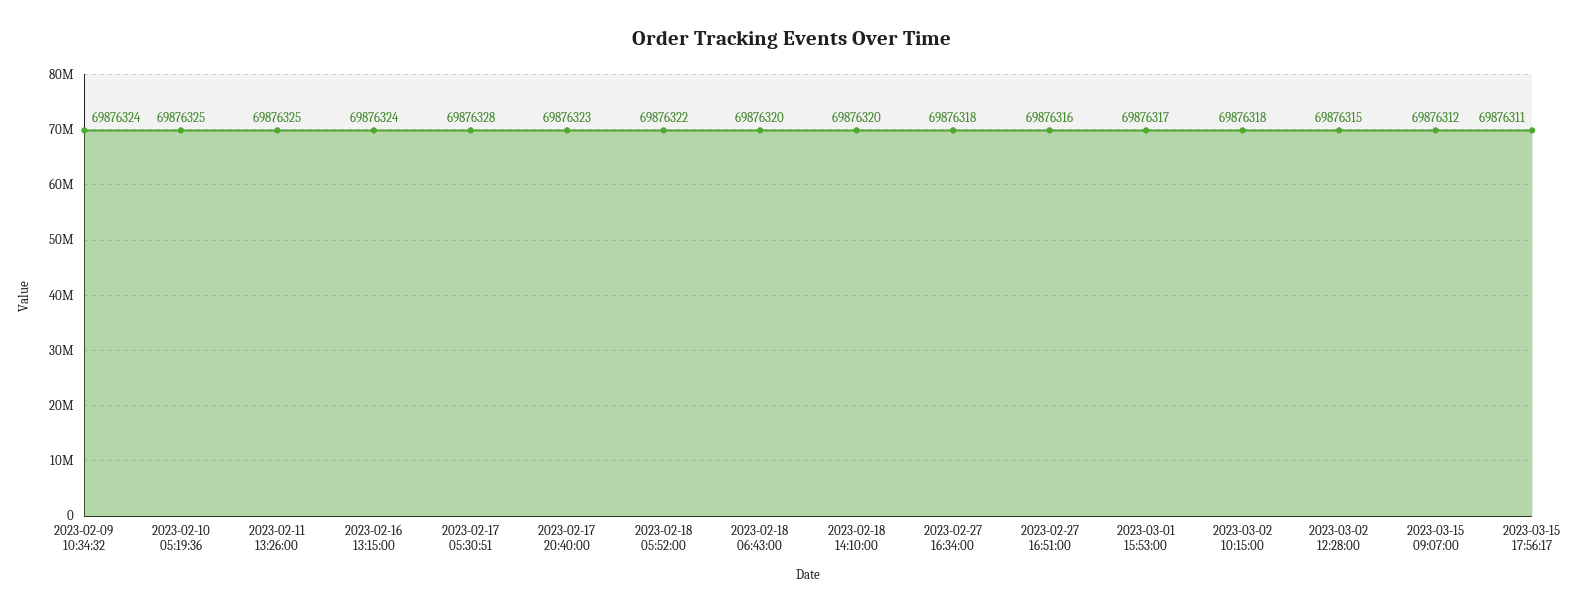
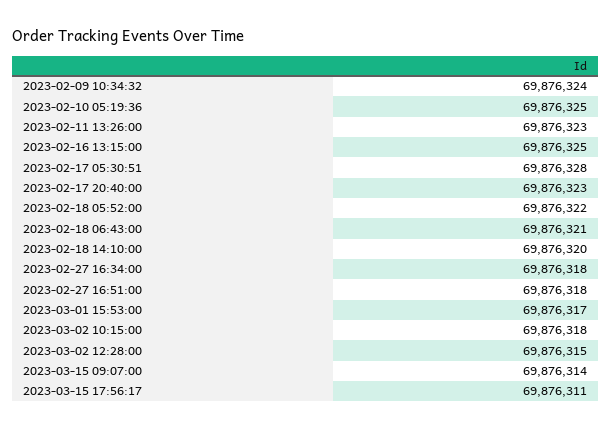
  {
    "2023-02-09 10:34:32": 69876324,
    "2023-02-10 05:19:36": 69876325,
-   "2023-02-11 13:26:00": 69876325,
+   "2023-02-11 13:26:00": 69876323,
-   "2023-02-16 13:15:00": 69876324,
+   "2023-02-16 13:15:00": 69876325,
    "2023-02-17 05:30:51": 69876328,
    "2023-02-17 20:40:00": 69876323,
    "2023-02-18 05:52:00": 69876322,
-   "2023-02-18 06:43:00": 69876320,
+   "2023-02-18 06:43:00": 69876321,
    "2023-02-18 14:10:00": 69876320,
    "2023-02-27 16:34:00": 69876318,
-   "2023-02-27 16:51:00": 69876316,
+   "2023-02-27 16:51:00": 69876318,
    "2023-03-01 15:53:00": 69876317,
    "2023-03-02 10:15:00": 69876318,
    "2023-03-02 12:28:00": 69876315,
-   "2023-03-15 09:07:00": 69876312,
+   "2023-03-15 09:07:00": 69876314,
    "2023-03-15 17:56:17": 69876311
  }

